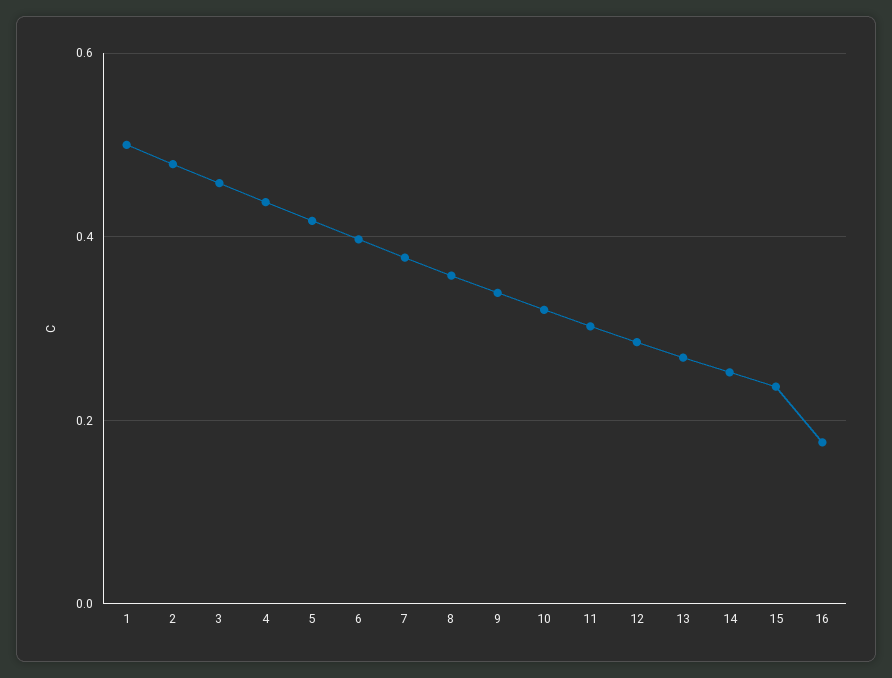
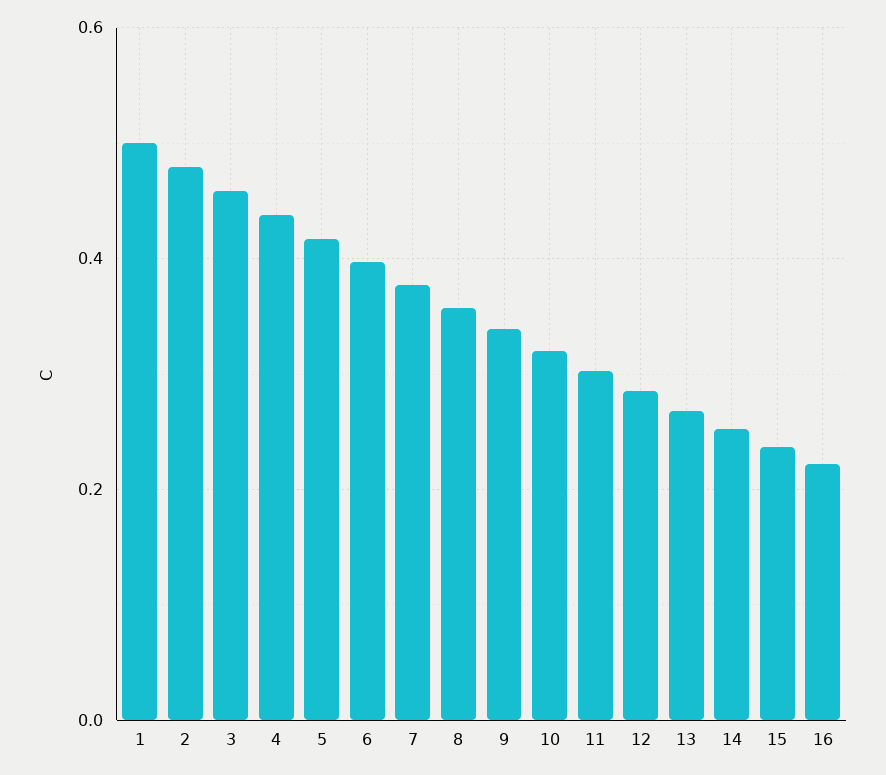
  {
    "1": 0.5,
    "2": 0.48,
    "3": 0.46,
    "4": 0.44,
    "5": 0.42,
    "6": 0.4,
    "7": 0.38,
    "8": 0.36,
    "9": 0.34,
    "10": 0.32,
    "11": 0.3,
    "12": 0.28,
    "13": 0.26,
    "14": 0.26,
    "15": 0.24,
-   "16": 0.18
+   "16": 0.22
  }

